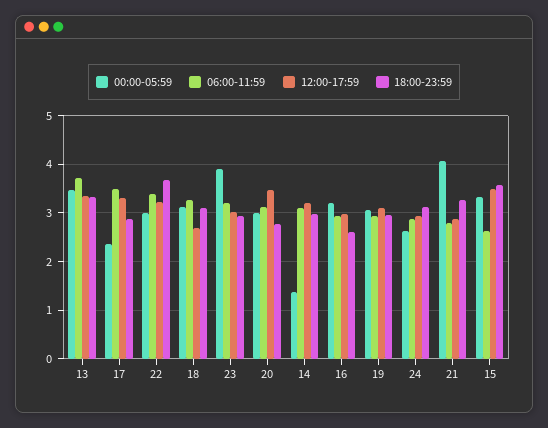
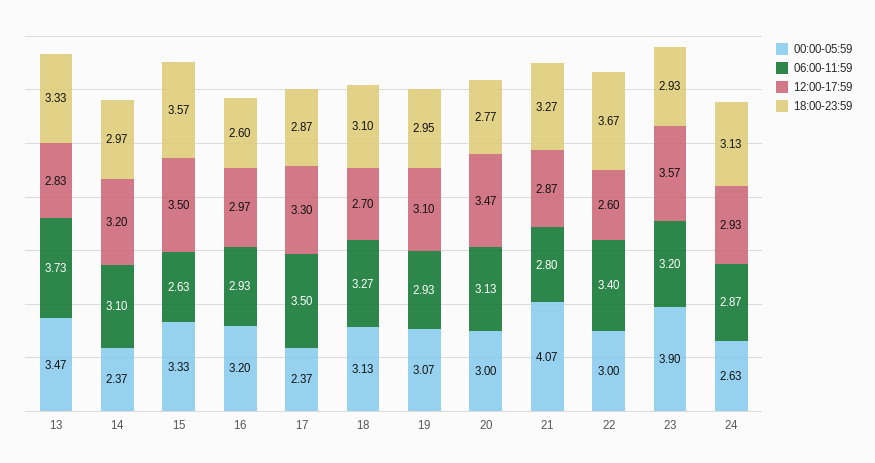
  {
    "00:00-05:59": {
      "13": 3.47,
      "17": 2.37,
      "22": 3,
      "18": 3.13,
      "23": 3.9,
      "20": 3,
-     "14": 1.4,
+     "14": 2.37,
      "16": 3.2,
      "19": 3.07,
      "24": 2.63,
      "21": 4.07,
      "15": 3.33
    },
    "06:00-11:59": {
      "13": 3.73,
      "17": 3.5,
      "22": 3.4,
      "18": 3.27,
      "23": 3.2,
      "20": 3.13,
      "14": 3.1,
      "16": 2.93,
      "19": 2.93,
      "24": 2.87,
      "21": 2.8,
      "15": 2.63
    },
    "12:00-17:59": {
-     "13": 3.4,
+     "13": 2.83,
      "17": 3.3,
-     "22": 3.2,
+     "22": 2.6,
      "18": 2.7,
-     "23": 3,
+     "23": 3.57,
      "20": 3.47,
      "14": 3.2,
      "16": 2.97,
      "19": 3.1,
      "24": 2.93,
      "21": 2.87,
      "15": 3.5
    },
    "18:00-23:59": {
      "13": 3.33,
      "17": 2.87,
      "22": 3.67,
      "18": 3.1,
      "23": 2.93,
      "20": 2.77,
      "14": 2.97,
      "16": 2.6,
      "19": 2.95,
      "24": 3.13,
      "21": 3.27,
      "15": 3.57
    }
  }

